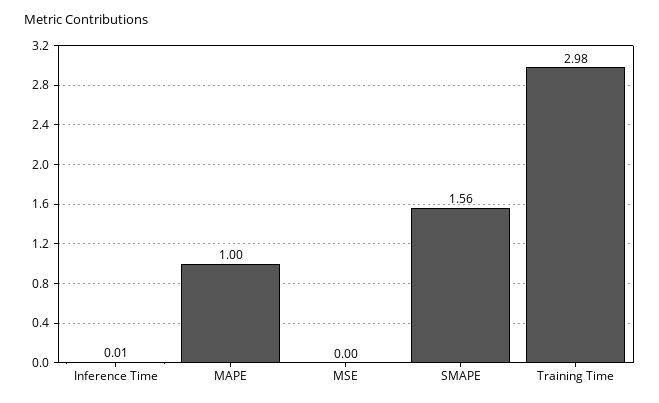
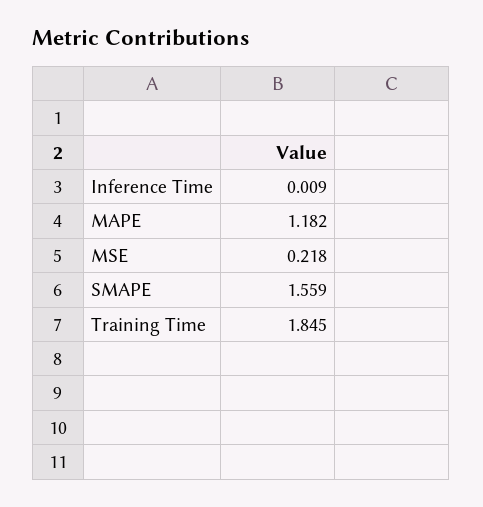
  {
    "Inference Time": 0.009,
-   "MAPE": 1,
+   "MAPE": 1.182,
-   "MSE": 0,
+   "MSE": 0.218,
    "SMAPE": 1.559,
-   "Training Time": 2.98
+   "Training Time": 1.845
  }

